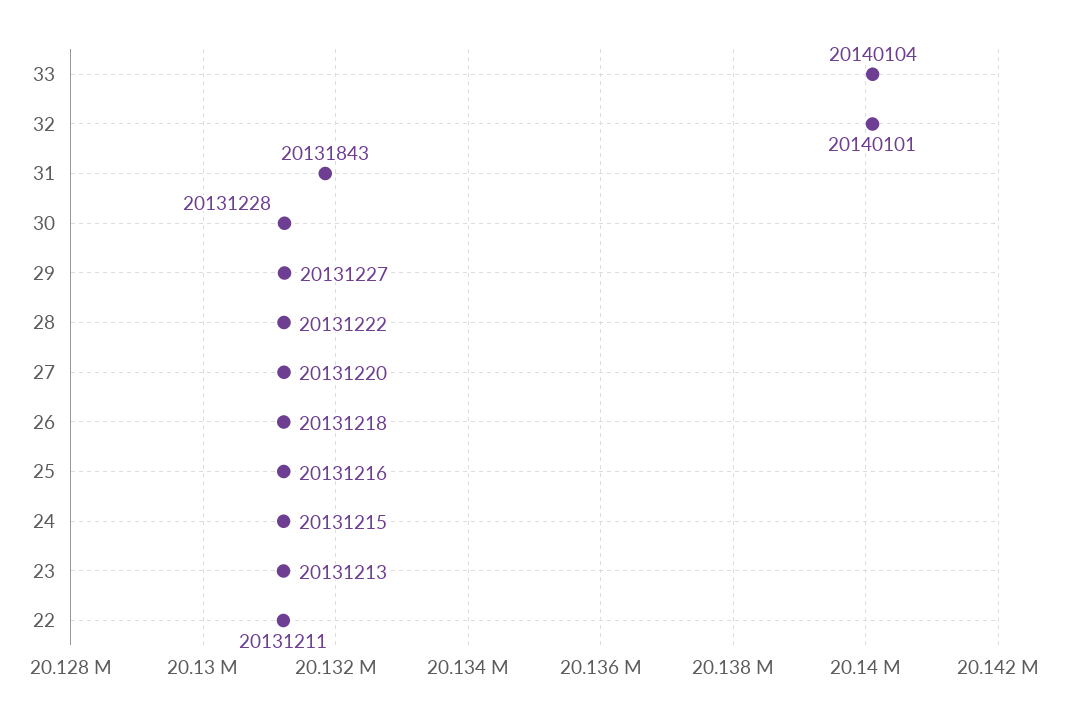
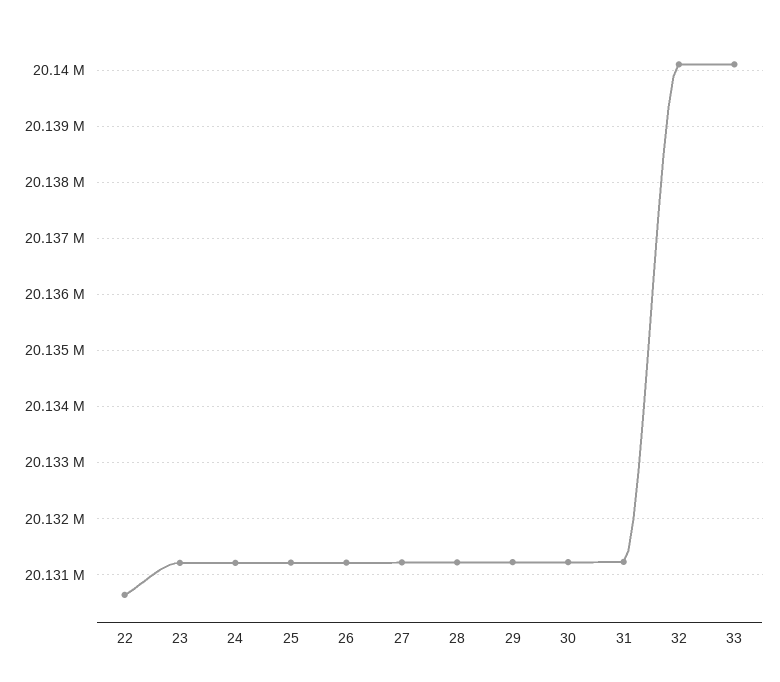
  {
    "33": 20140104,
    "32": 20140101,
-   "31": 20131843,
+   "31": 20131200,
    "30": 20131228,
    "29": 20131227,
    "28": 20131222,
    "27": 20131220,
    "26": 20131218,
    "25": 20131216,
    "24": 20131215,
    "23": 20131213,
-   "22": 20131211
+   "22": 20130600
  }

